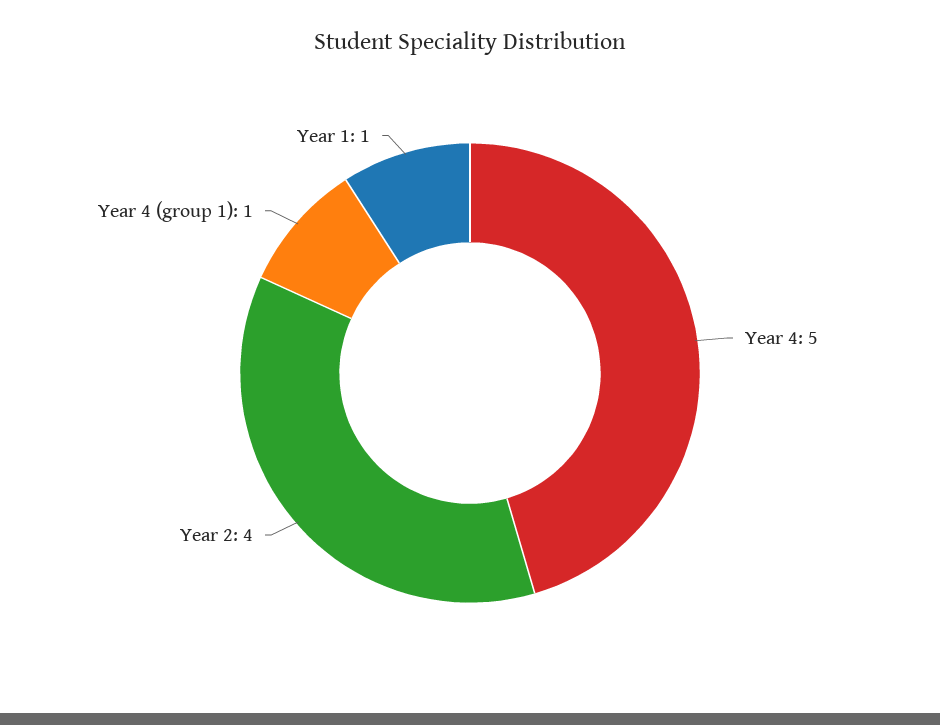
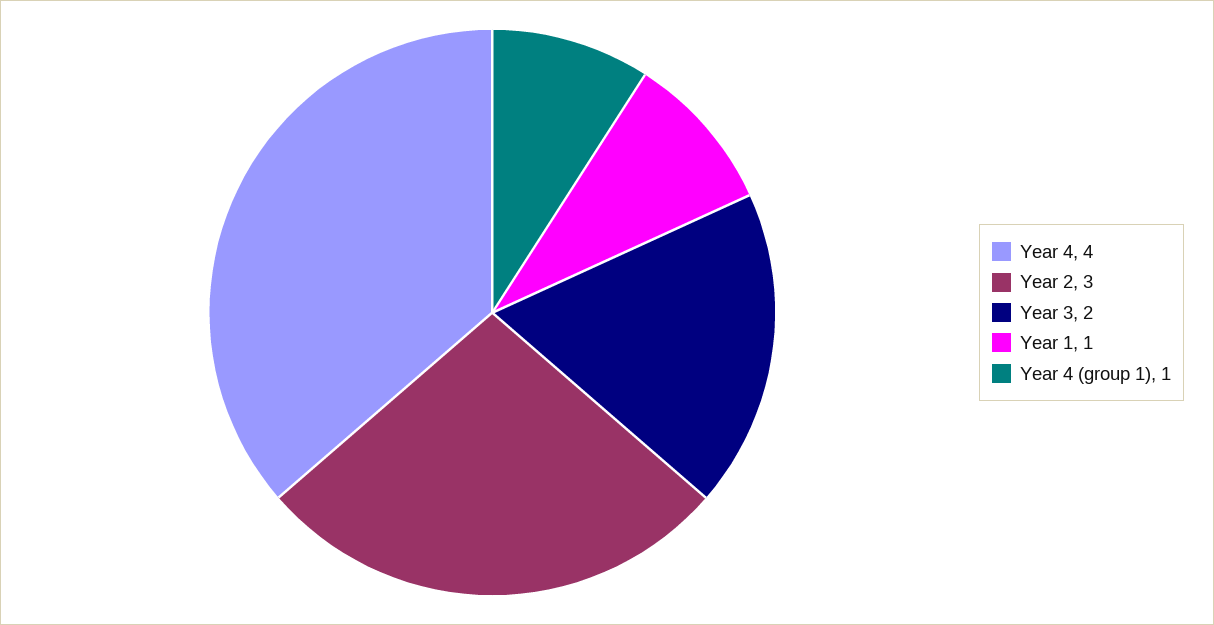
  {
-   "Year 4": 5,
+   "Year 4": 4,
-   "Year 2": 4,
+   "Year 2": 3,
    "Year 4 (group 1)": 1,
-   "Year 1": 1
+   "Year 1": 1,
+   "Year 3": 2
  }

